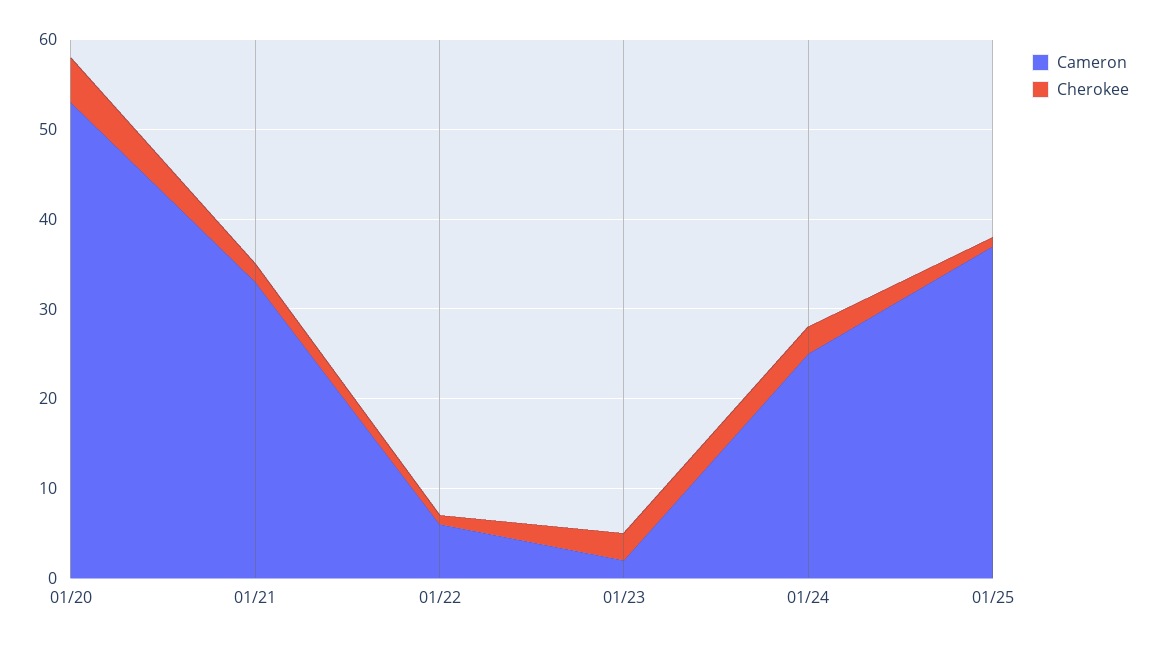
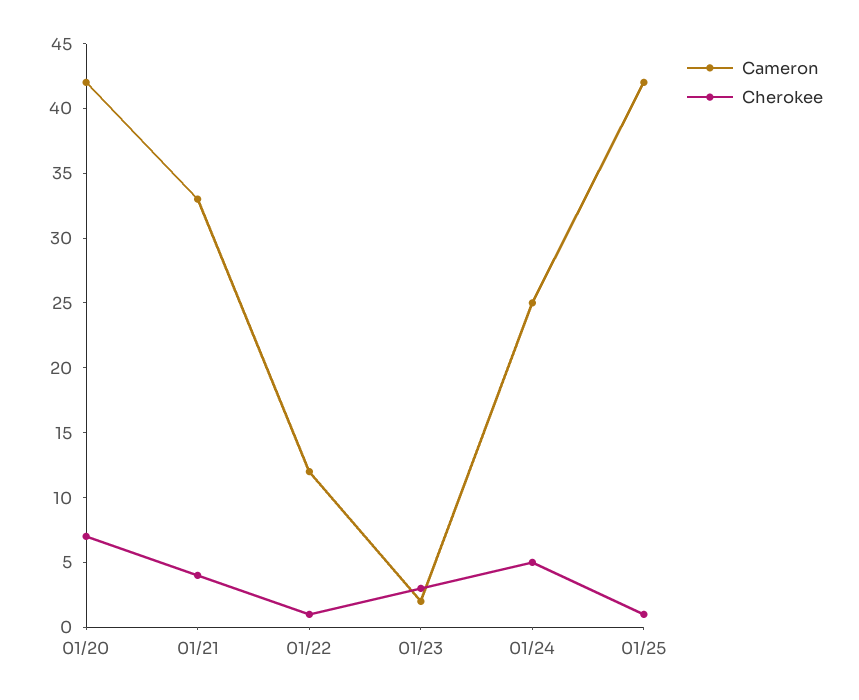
  {
    "Cameron": {
-     "01/20": 53,
+     "01/20": 42,
      "01/21": 33,
-     "01/22": 6,
+     "01/22": 12,
      "01/23": 2,
      "01/24": 25,
-     "01/25": 37
+     "01/25": 42
    },
    "Cherokee": {
-     "01/20": 5,
+     "01/20": 7,
-     "01/21": 2,
+     "01/21": 4,
      "01/22": 1,
      "01/23": 3,
-     "01/24": 3,
+     "01/24": 5,
      "01/25": 1
    }
  }

